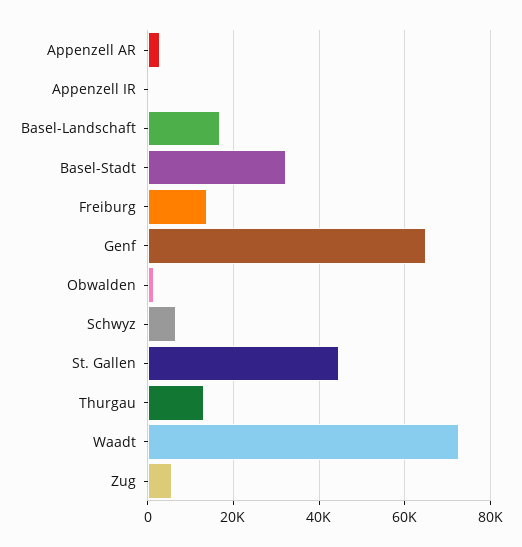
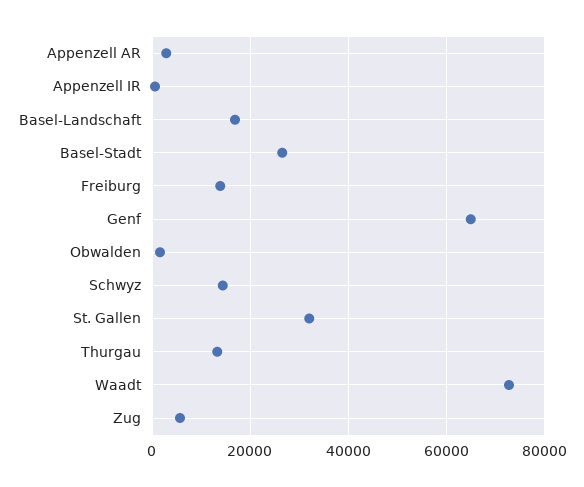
  {
    "Appenzell AR": 2000,
    "Appenzell IR": 0,
    "Basel-Landschaft": 16000,
-   "Basel-Stadt": 32000,
+   "Basel-Stadt": 26000,
    "Freiburg": 14000,
    "Genf": 64000,
    "Obwalden": 2000,
-   "Schwyz": 6000,
+   "Schwyz": 14000,
-   "St. Gallen": 44000,
+   "St. Gallen": 32000,
    "Thurgau": 14000,
    "Waadt": 72000,
    "Zug": 6000
  }

